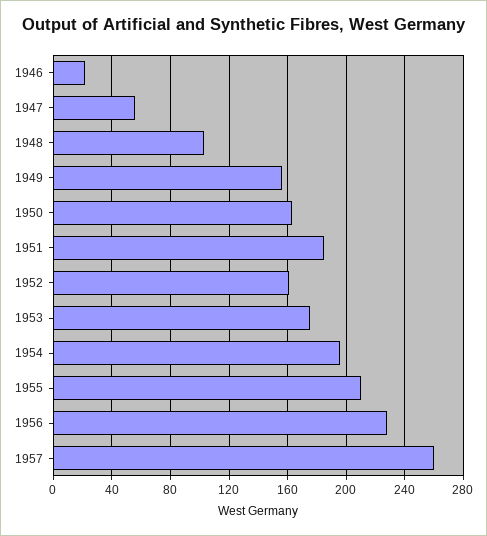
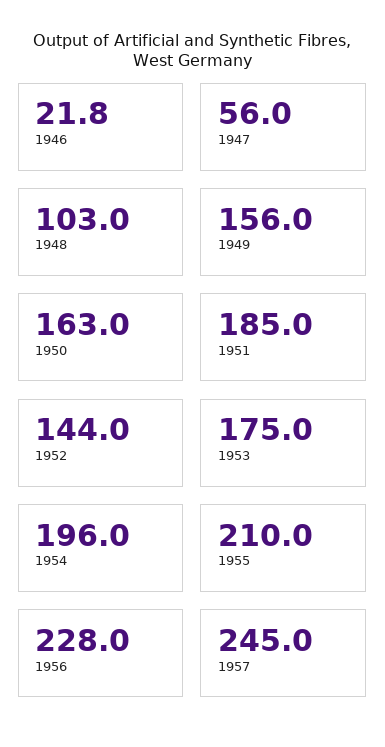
  {
    "1946": 21.8,
    "1947": 56,
    "1948": 103,
    "1949": 156,
    "1950": 163,
    "1951": 185,
-   "1952": 160,
+   "1952": 144,
    "1953": 175,
    "1954": 196,
    "1955": 210,
    "1956": 228,
-   "1957": 260
+   "1957": 245
  }

